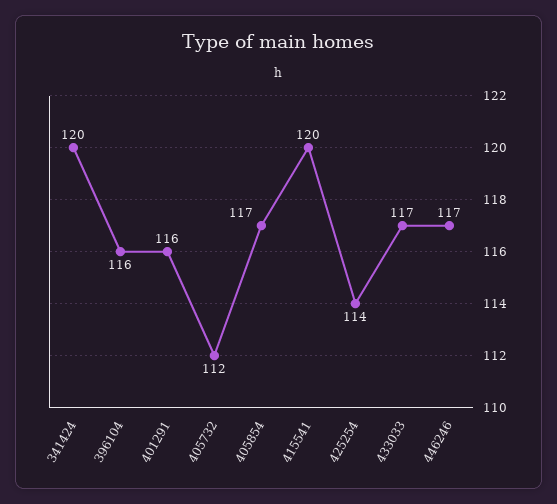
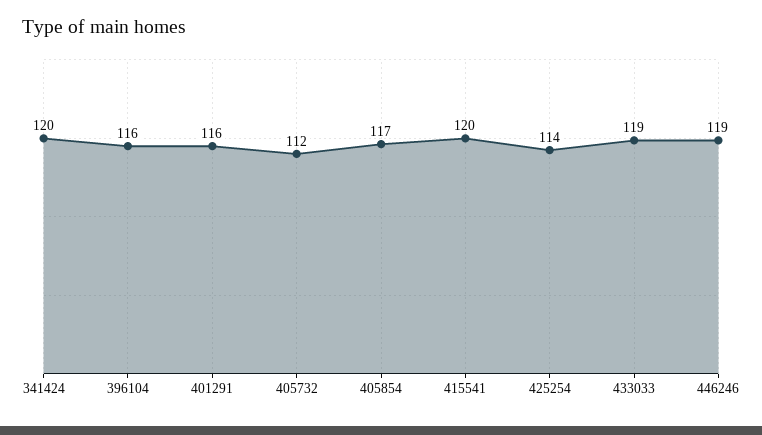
  {
    "341424": 120,
    "396104": 116,
    "401291": 116,
    "405732": 112,
    "405854": 117,
    "415541": 120,
    "425254": 114,
-   "433033": 117,
+   "433033": 119,
-   "446246": 117
+   "446246": 119
  }

